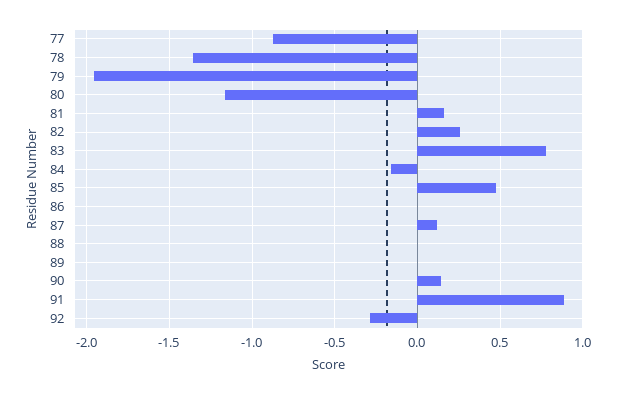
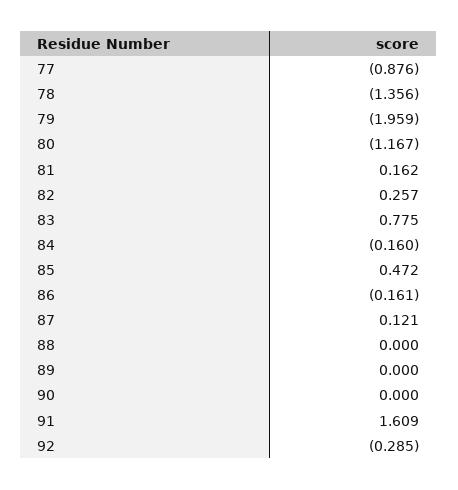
  {
    "77": -0.876,
    "78": -1.356,
    "79": -1.959,
    "80": -1.167,
    "81": 0.162,
    "82": 0.257,
    "83": 0.775,
    "84": -0.16,
    "85": 0.472,
-   "86": 0,
+   "86": -0.161,
    "87": 0.121,
    "88": 0,
    "89": 0,
-   "90": 0.15,
+   "90": 0,
-   "91": 0.9,
+   "91": 1.609,
    "92": -0.285
  }

